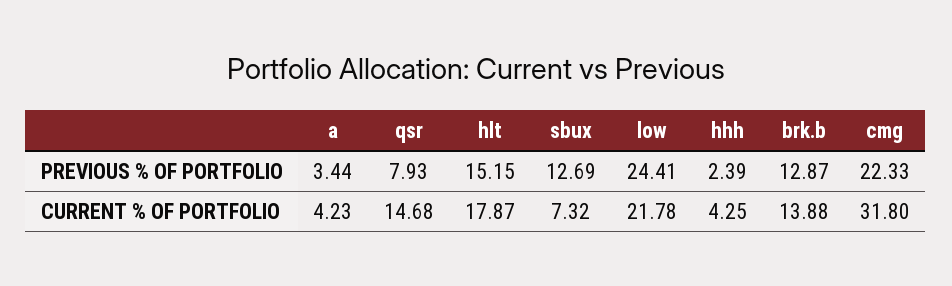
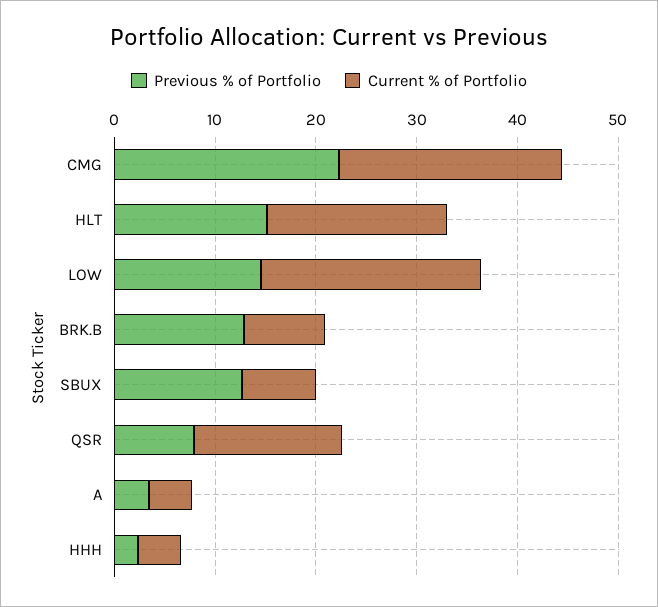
  {
    "PREVIOUS % OF PORTFOLIO": {
      "a": 3.44,
      "qsr": 7.93,
      "hlt": 15.15,
      "sbux": 12.69,
-     "low": 24.41,
+     "low": 14,
      "hhh": 2.39,
      "brk.b": 12.87,
      "cmg": 22.33
    },
    "CURRENT % OF PORTFOLIO": {
      "a": 4.23,
      "qsr": 14.68,
      "hlt": 17.87,
      "sbux": 7.32,
      "low": 21.78,
      "hhh": 4.25,
-     "brk.b": 13.88,
+     "brk.b": 8,
-     "cmg": 31.8
+     "cmg": 22
    }
  }

